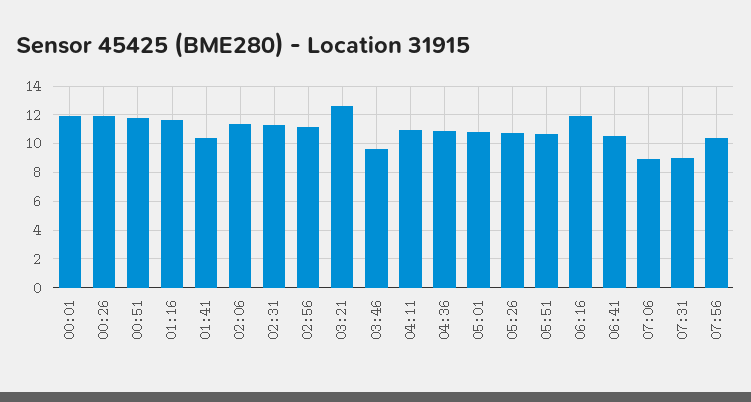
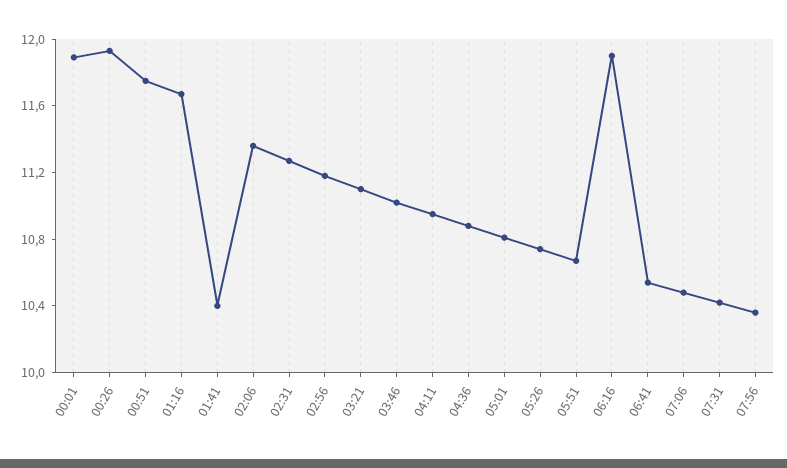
  {
    "00:01": 11.9,
    "00:26": 11.9,
    "00:51": 11.8,
    "01:16": 11.7,
    "01:41": 10.4,
    "02:06": 11.4,
    "02:31": 11.3,
    "02:56": 11.2,
-   "03:21": 12.5,
+   "03:21": 11.1,
-   "03:46": 9.5,
+   "03:46": 11,
    "04:11": 11,
    "04:36": 10.9,
    "05:01": 10.8,
    "05:26": 10.7,
    "05:51": 10.7,
    "06:16": 11.9,
    "06:41": 10.5,
-   "07:06": 9,
+   "07:06": 10.5,
-   "07:31": 9,
+   "07:31": 10.4,
    "07:56": 10.4
  }

